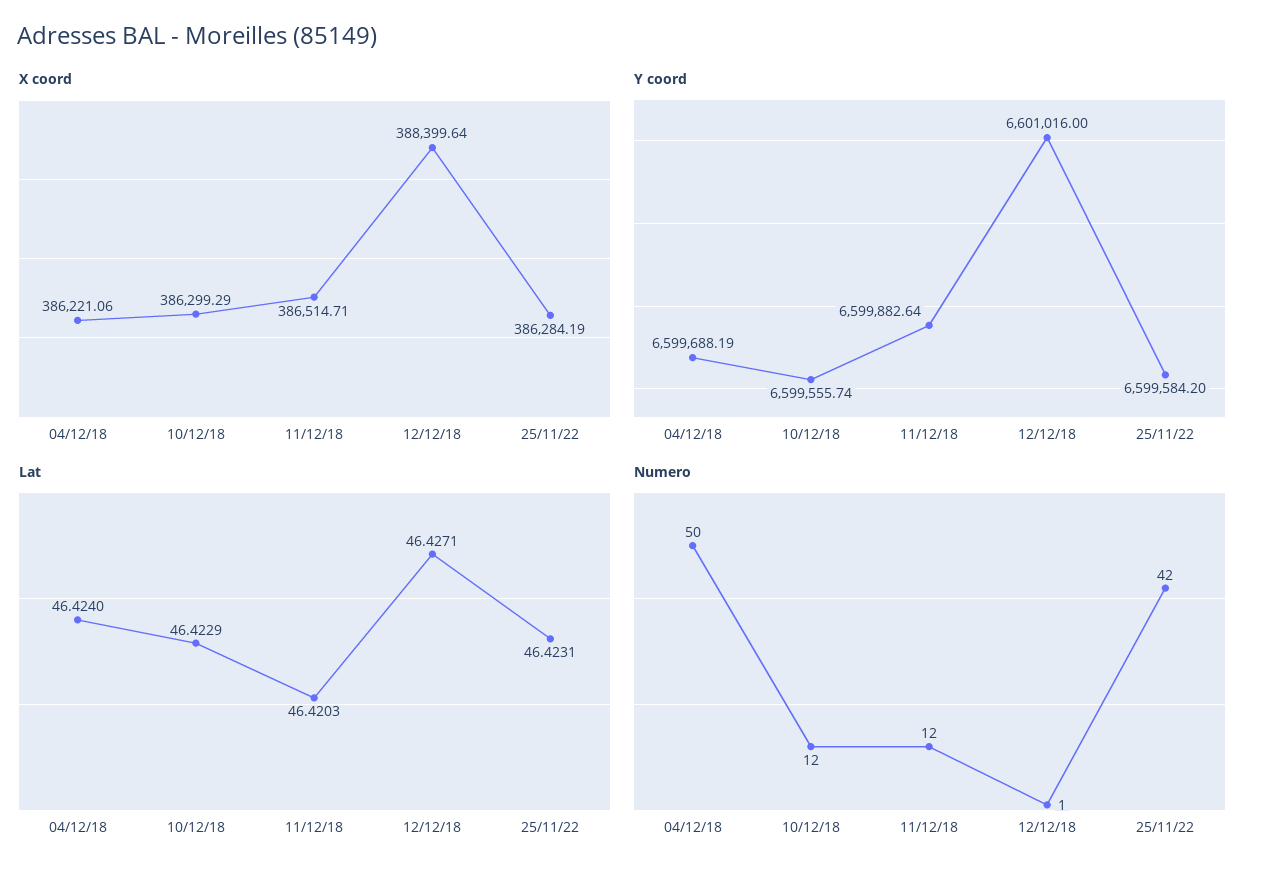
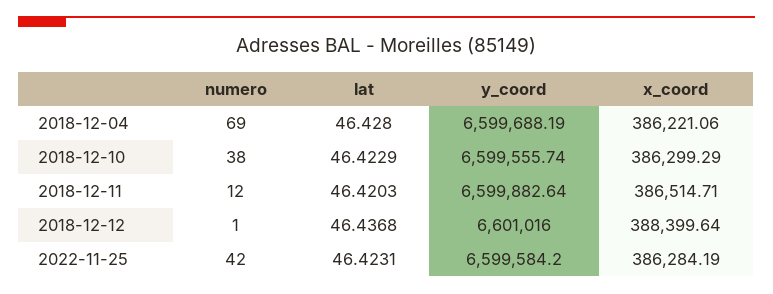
  {
    "X coord": {
      "04/12/18": 386221.06,
      "10/12/18": 386299.29,
      "11/12/18": 386514.71,
      "12/12/18": 388399.64,
      "25/11/22": 386284.19
    },
    "Y coord": {
      "04/12/18": 6599688.19,
      "10/12/18": 6599555.74,
      "11/12/18": 6599882.64,
      "12/12/18": 6601016,
      "25/11/22": 6599584.2
    },
    "Lat": {
-     "04/12/18": 46.424,
+     "04/12/18": 46.428,
      "10/12/18": 46.4229,
      "11/12/18": 46.4203,
-     "12/12/18": 46.4271,
+     "12/12/18": 46.4368,
      "25/11/22": 46.4231
    },
    "Numero": {
-     "04/12/18": 50,
+     "04/12/18": 69,
-     "10/12/18": 12,
+     "10/12/18": 38,
      "11/12/18": 12,
      "12/12/18": 1,
      "25/11/22": 42
    }
  }

